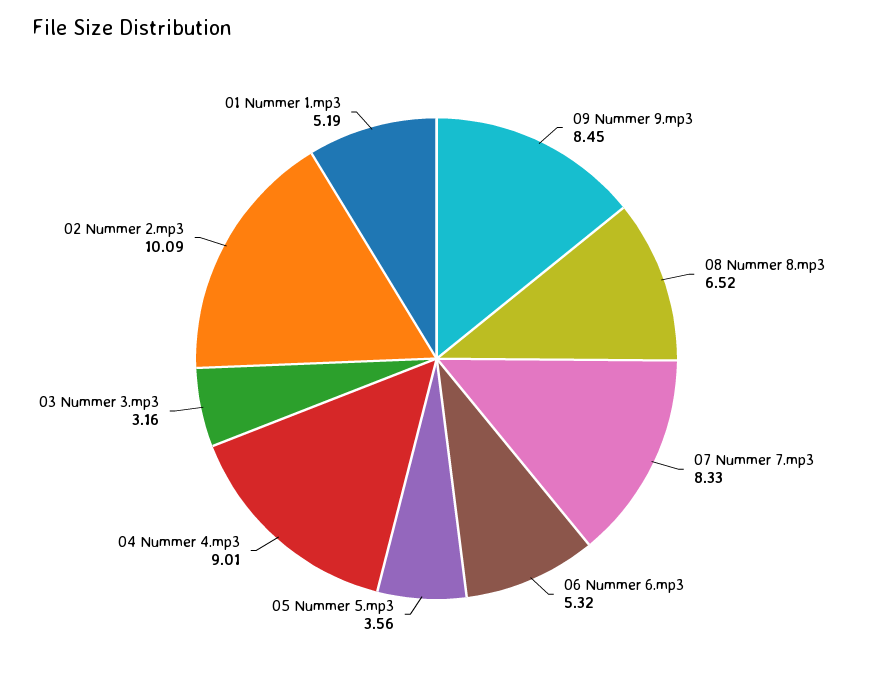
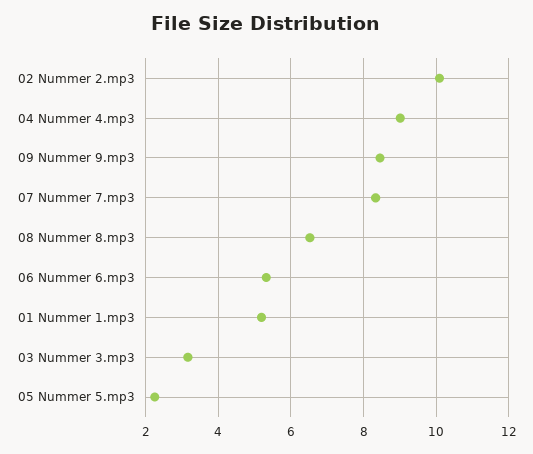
  {
    "09 Nummer 9.mp3": 8.45,
    "08 Nummer 8.mp3": 6.52,
    "07 Nummer 7.mp3": 8.33,
    "06 Nummer 6.mp3": 5.32,
-   "05 Nummer 5.mp3": 3.56,
+   "05 Nummer 5.mp3": 2.2,
    "04 Nummer 4.mp3": 9.01,
    "03 Nummer 3.mp3": 3.16,
    "02 Nummer 2.mp3": 10.09,
    "01 Nummer 1.mp3": 5.19
  }

